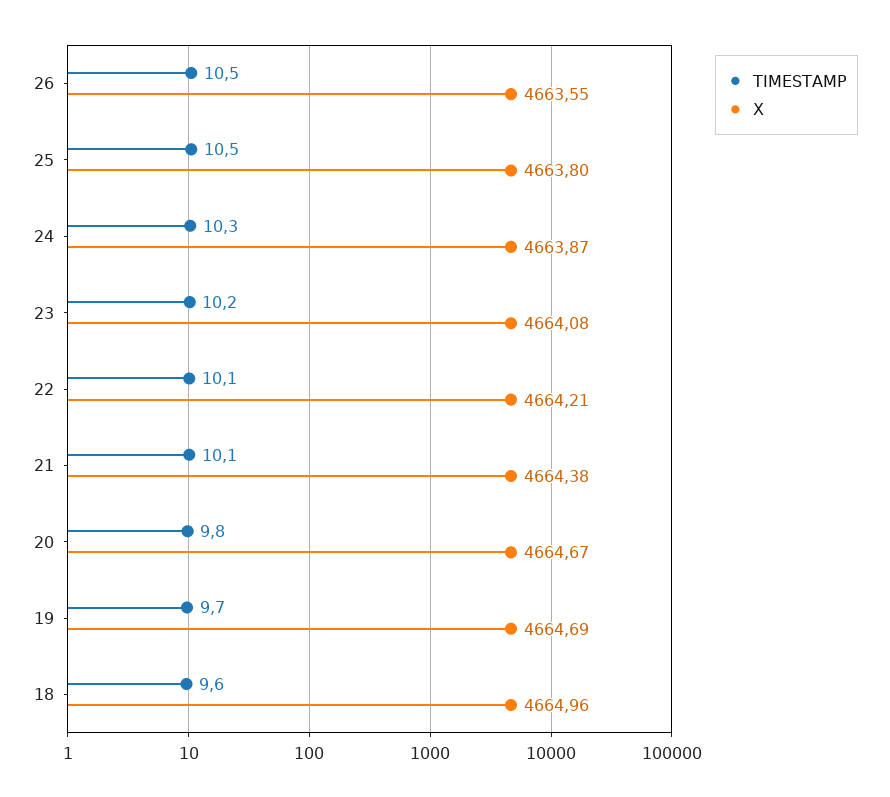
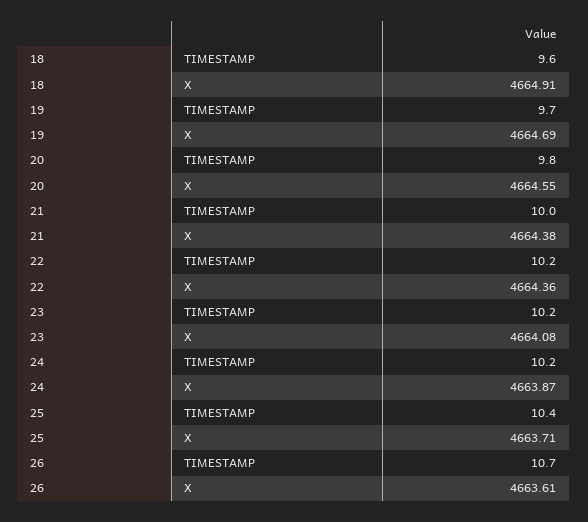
  {
    "TIMESTAMP": {
-     "26": 10.5,
+     "26": 10.7,
-     "25": 10.5,
+     "25": 10.4,
-     "24": 10.3,
+     "24": 10.2,
      "23": 10.2,
-     "22": 10.1,
+     "22": 10.2,
-     "21": 10.1,
+     "21": 10,
      "20": 9.8,
      "19": 9.7,
      "18": 9.6
    },
    "X": {
-     "26": 4663.55,
+     "26": 4663.61,
-     "25": 4663.8,
+     "25": 4663.71,
      "24": 4663.87,
      "23": 4664.08,
-     "22": 4664.21,
+     "22": 4664.36,
      "21": 4664.38,
-     "20": 4664.67,
+     "20": 4664.55,
      "19": 4664.69,
-     "18": 4664.96
+     "18": 4664.91
    }
  }

